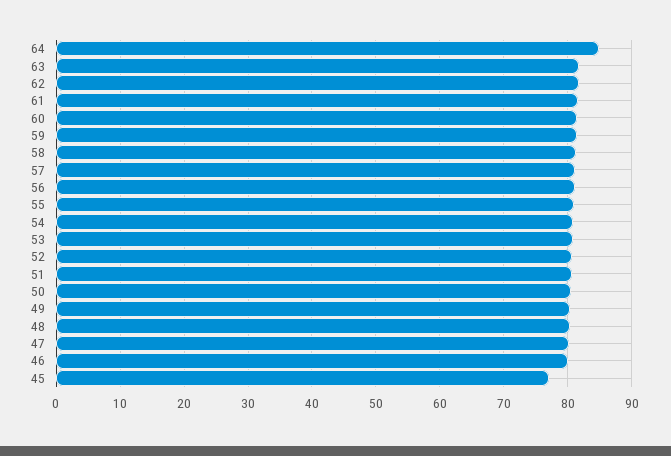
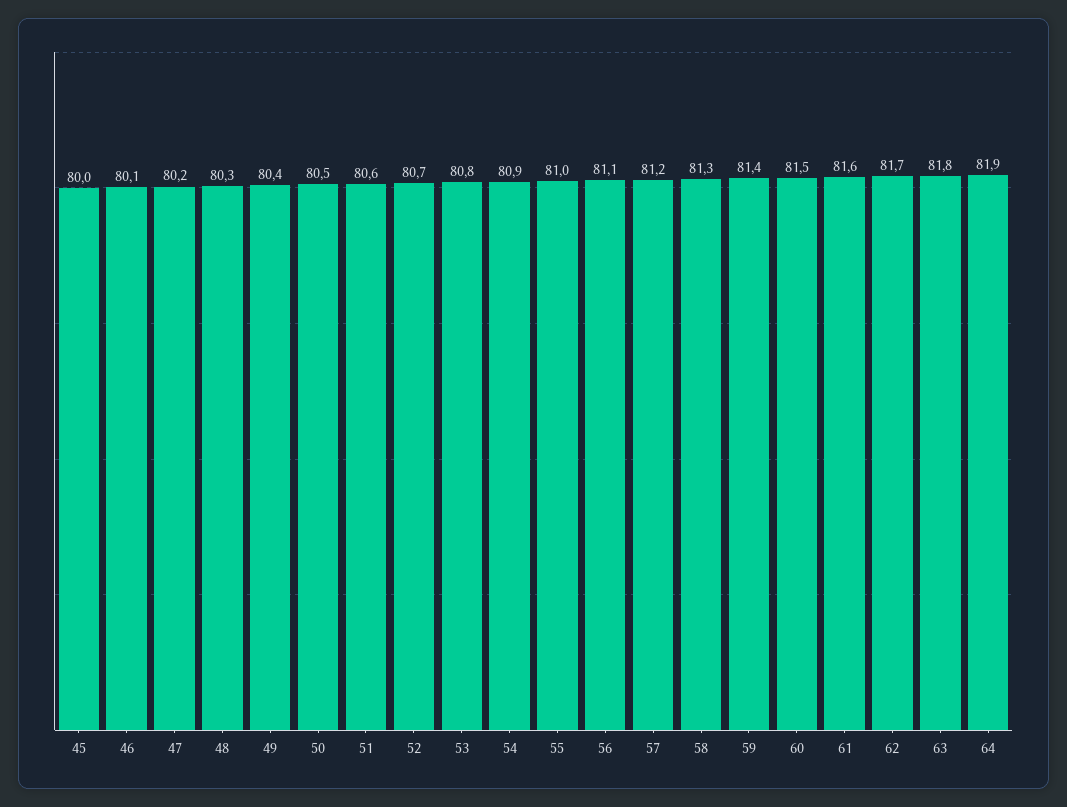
  {
-   "64": 85,
+   "64": 81.9,
    "63": 81.8,
    "62": 81.7,
    "61": 81.6,
    "60": 81.5,
    "59": 81.4,
    "58": 81.3,
    "57": 81.2,
    "56": 81.1,
    "55": 81,
    "54": 80.9,
    "53": 80.8,
    "52": 80.7,
    "51": 80.6,
    "50": 80.5,
    "49": 80.4,
    "48": 80.3,
    "47": 80.2,
    "46": 80.1,
-   "45": 77
+   "45": 80
  }

